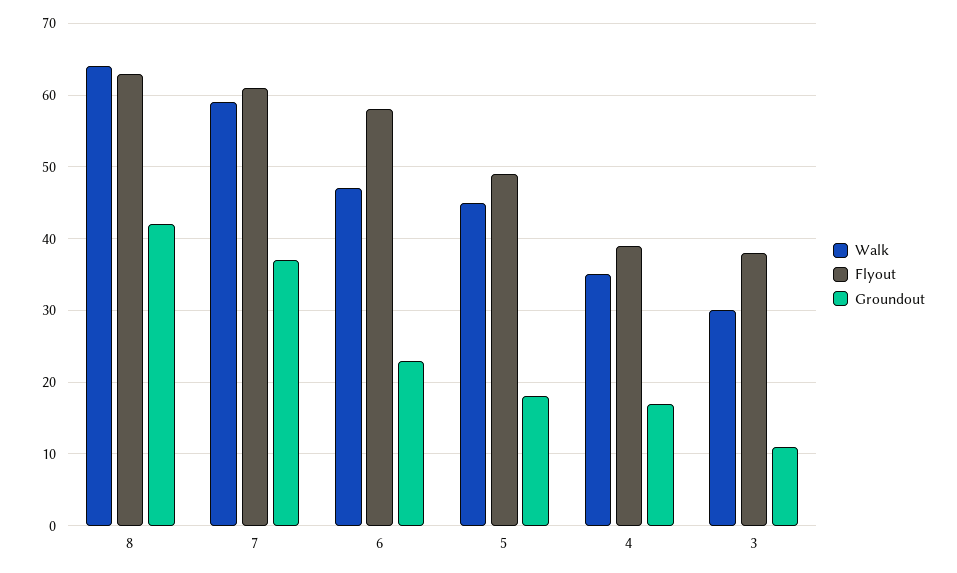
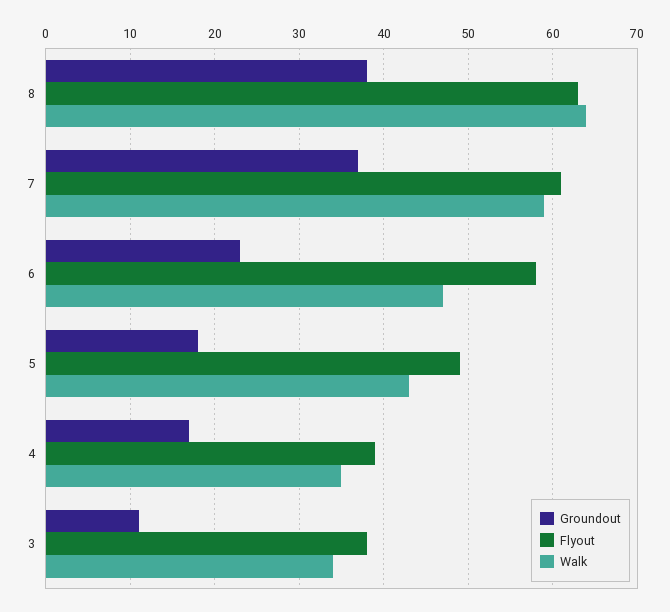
  {
    "Walk": {
      "8": 64,
      "7": 59,
      "6": 47,
-     "5": 45,
+     "5": 43,
      "4": 35,
-     "3": 30
+     "3": 34
    },
    "Flyout": {
      "8": 63,
      "7": 61,
      "6": 58,
      "5": 49,
      "4": 39,
      "3": 38
    },
    "Groundout": {
-     "8": 42,
+     "8": 38,
      "7": 37,
      "6": 23,
      "5": 18,
      "4": 17,
      "3": 11
    }
  }

